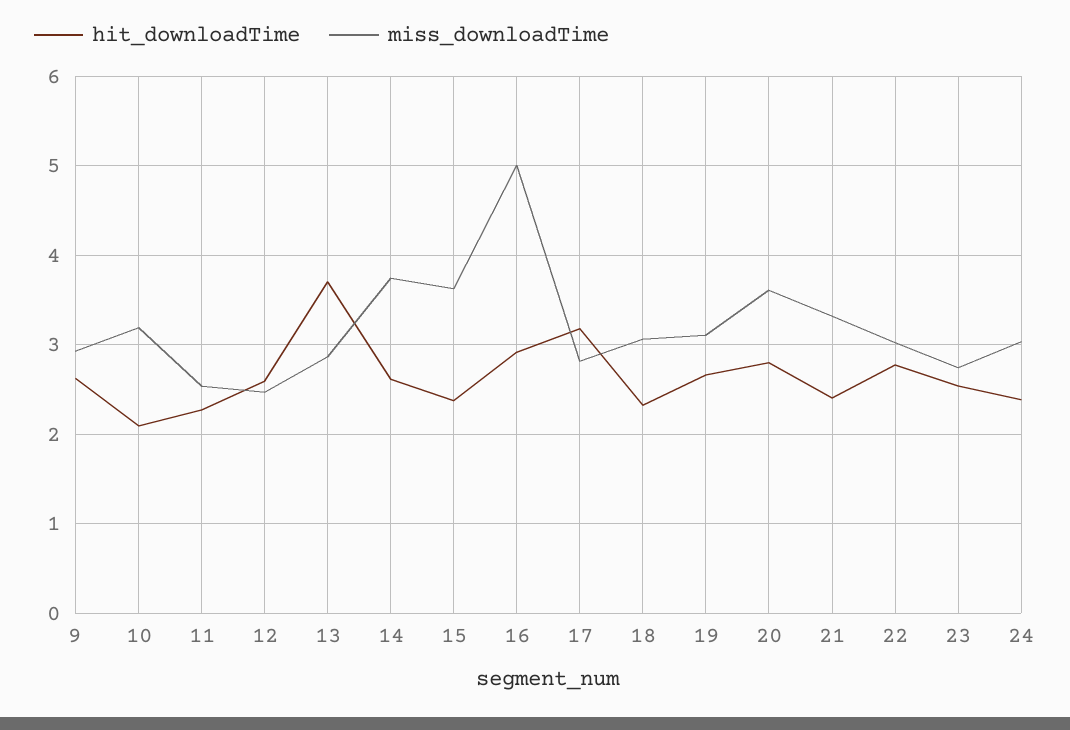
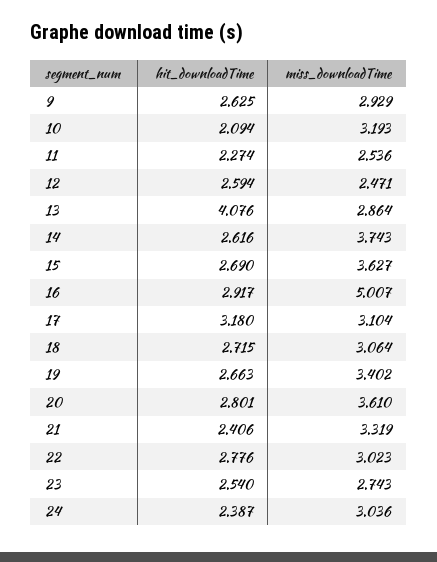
  {
    "hit_downloadTime": {
      "9": 2.625,
      "10": 2.094,
      "11": 2.274,
      "12": 2.594,
-     "13": 3.7,
+     "13": 4.076,
      "14": 2.616,
-     "15": 2.4,
+     "15": 2.69,
      "16": 2.917,
      "17": 3.18,
-     "18": 2.3,
+     "18": 2.715,
      "19": 2.663,
      "20": 2.801,
      "21": 2.406,
      "22": 2.776,
      "23": 2.54,
      "24": 2.387
    },
    "miss_downloadTime": {
      "9": 2.929,
      "10": 3.193,
      "11": 2.536,
      "12": 2.471,
      "13": 2.864,
      "14": 3.743,
      "15": 3.627,
      "16": 5.007,
-     "17": 2.8,
+     "17": 3.104,
      "18": 3.064,
-     "19": 3.1,
+     "19": 3.402,
      "20": 3.61,
      "21": 3.319,
      "22": 3.023,
      "23": 2.743,
      "24": 3.036
    }
  }

